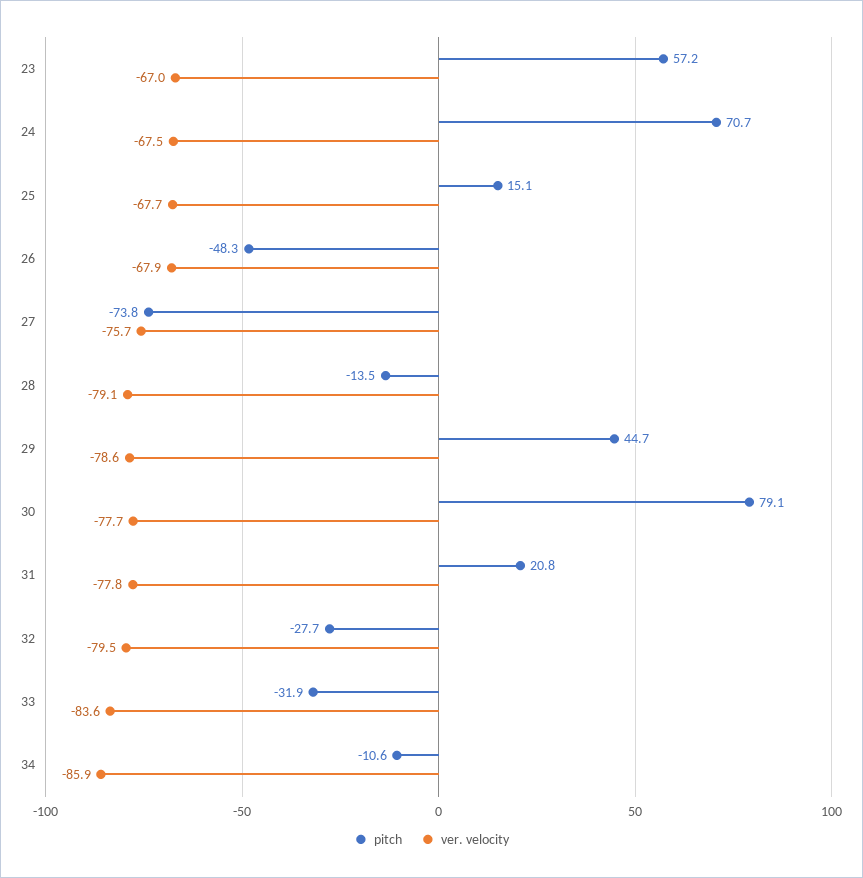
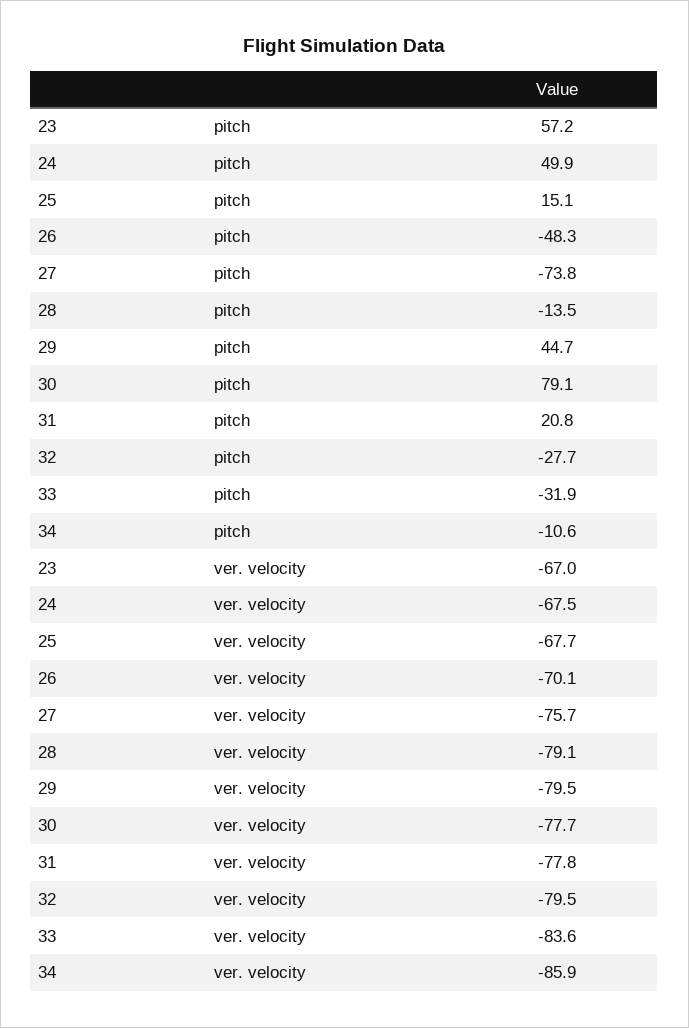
  {
    "pitch": {
      "23": 57.2,
-     "24": 70.7,
+     "24": 49.9,
      "25": 15.1,
      "26": -48.3,
      "27": -73.8,
      "28": -13.5,
      "29": 44.7,
      "30": 79.1,
      "31": 20.8,
      "32": -27.7,
      "33": -31.9,
      "34": -10.6
    },
    "ver. velocity": {
      "23": -67,
      "24": -67.5,
      "25": -67.7,
-     "26": -67.9,
+     "26": -70.1,
      "27": -75.7,
      "28": -79.1,
-     "29": -78.6,
+     "29": -79.5,
      "30": -77.7,
      "31": -77.8,
      "32": -79.5,
      "33": -83.6,
      "34": -85.9
    }
  }

